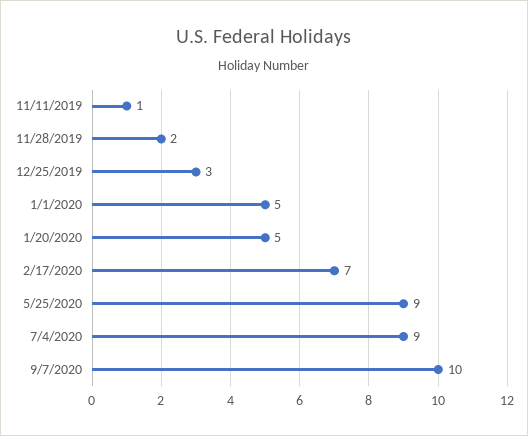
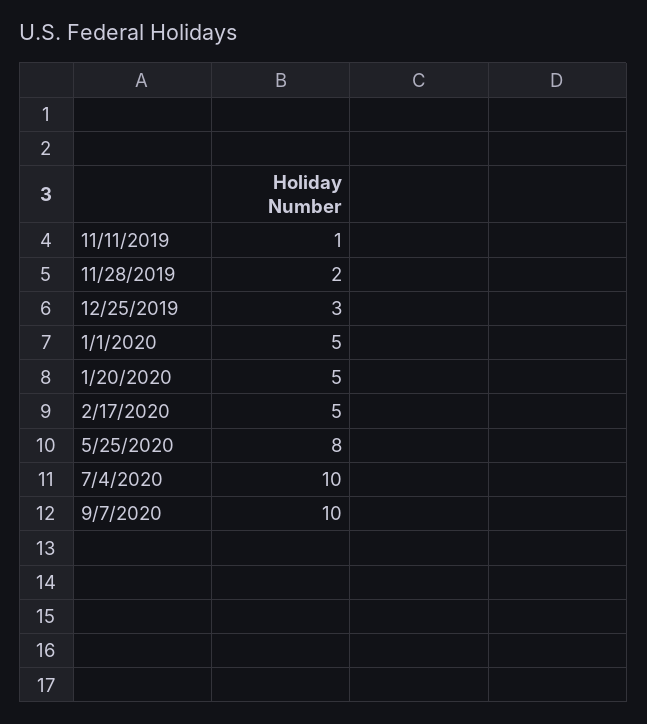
  {
    "11/11/2019": 1,
    "11/28/2019": 2,
    "12/25/2019": 3,
    "1/1/2020": 5,
    "1/20/2020": 5,
-   "2/17/2020": 7,
+   "2/17/2020": 5,
-   "5/25/2020": 9,
+   "5/25/2020": 8,
-   "7/4/2020": 9,
+   "7/4/2020": 10,
    "9/7/2020": 10
  }

